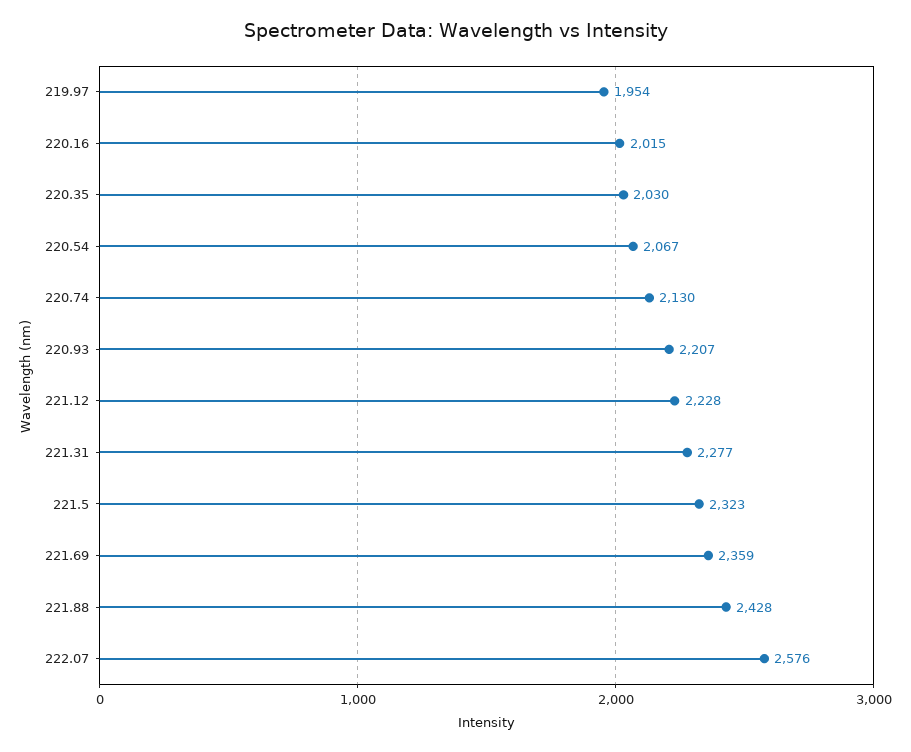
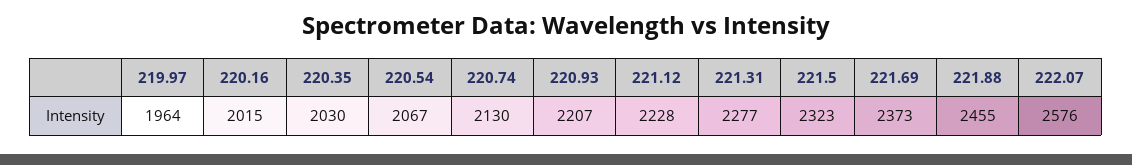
  {
-   "219.97": 1954,
+   "219.97": 1964,
    "220.16": 2015,
    "220.35": 2030,
    "220.54": 2067,
    "220.74": 2130,
    "220.93": 2207,
    "221.12": 2228,
    "221.31": 2277,
    "221.5": 2323,
-   "221.69": 2359,
+   "221.69": 2373,
-   "221.88": 2428,
+   "221.88": 2455,
    "222.07": 2576
  }

